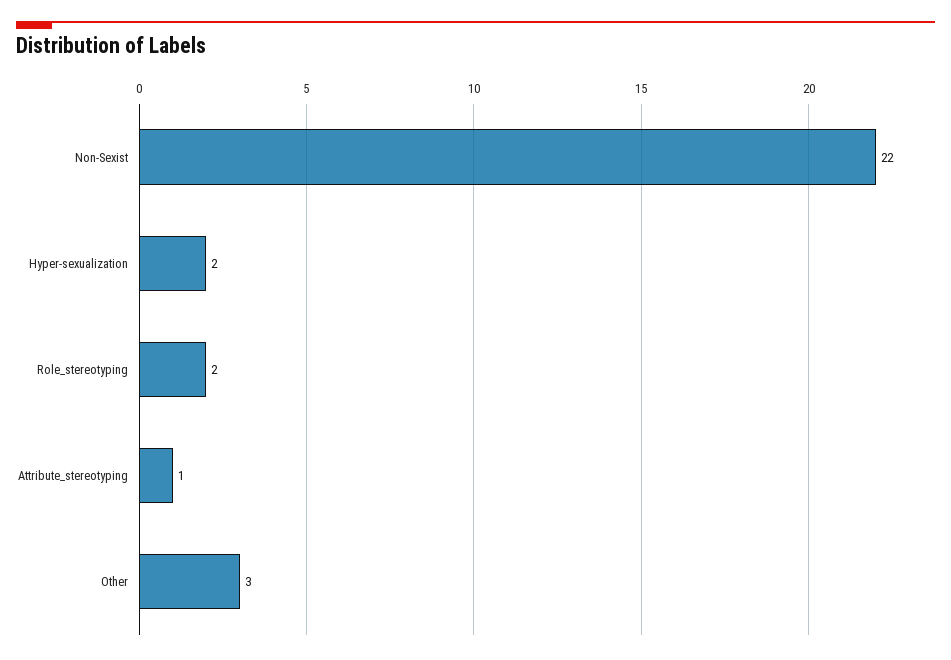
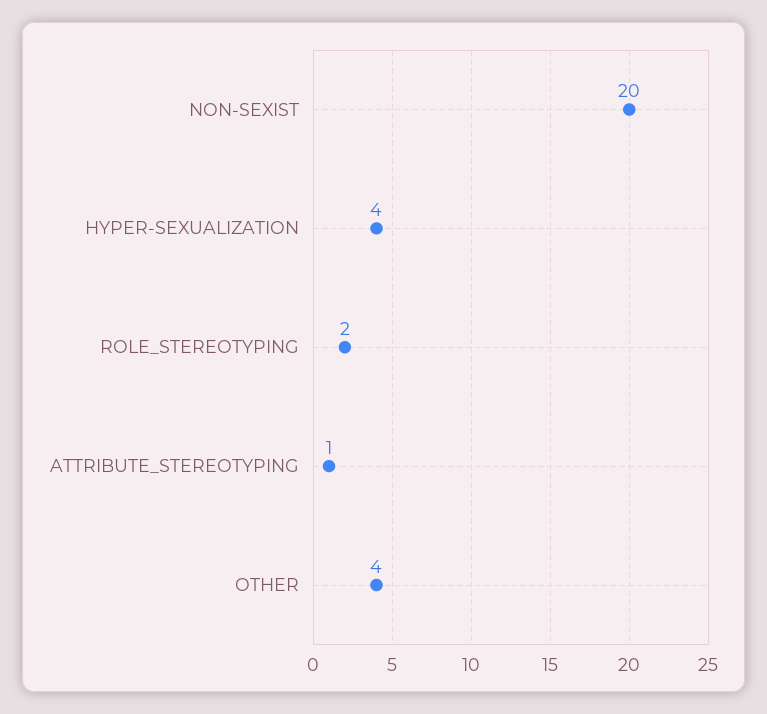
  {
-   "Non-Sexist": 22,
+   "Non-Sexist": 20,
-   "Hyper-sexualization": 2,
+   "Hyper-sexualization": 4,
    "Role_stereotyping": 2,
    "Attribute_stereotyping": 1,
-   "Other": 3
+   "Other": 4
  }

